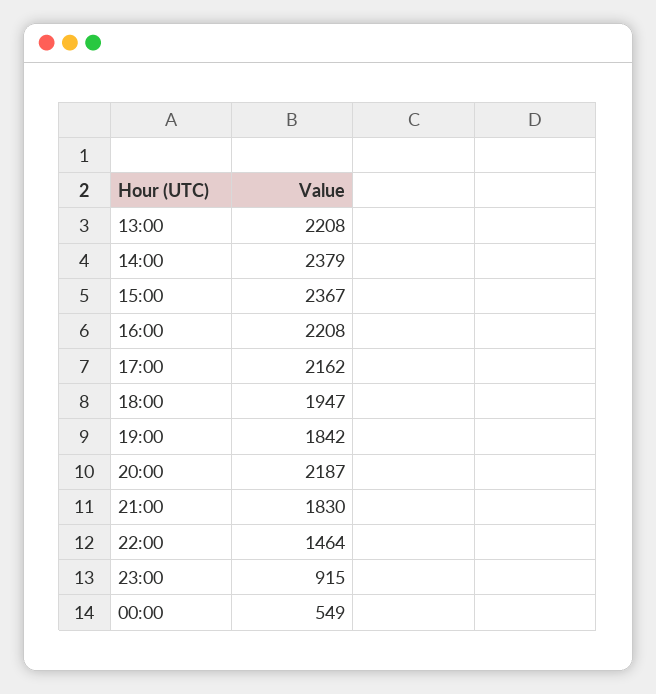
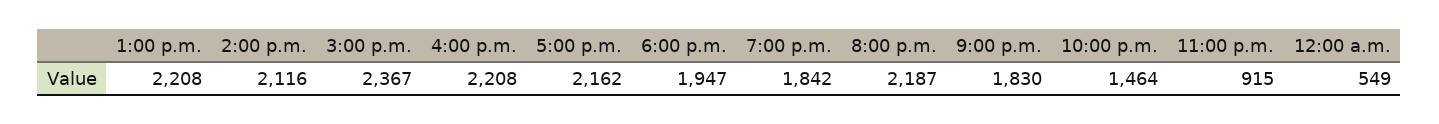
  {
    "13:00": 2208,
-   "14:00": 2379,
+   "14:00": 2116,
    "15:00": 2367,
    "16:00": 2208,
    "17:00": 2162,
    "18:00": 1947,
    "19:00": 1842,
    "20:00": 2187,
    "21:00": 1830,
    "22:00": 1464,
    "23:00": 915,
    "00:00": 549
  }

